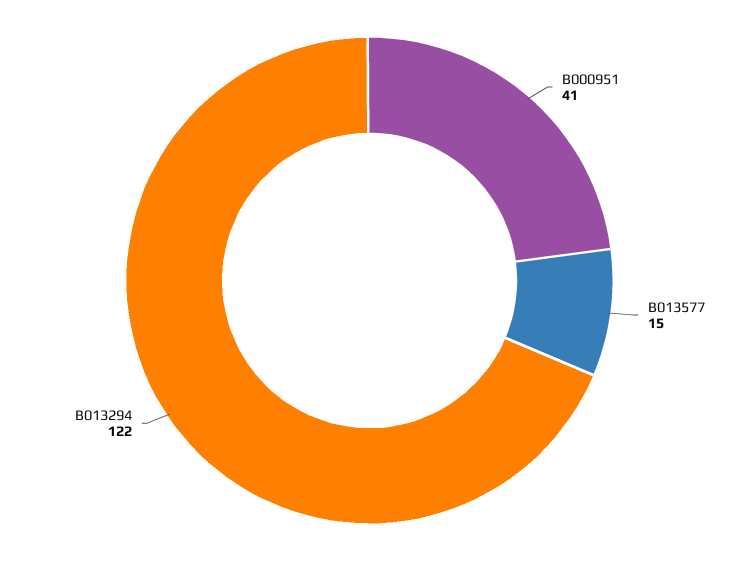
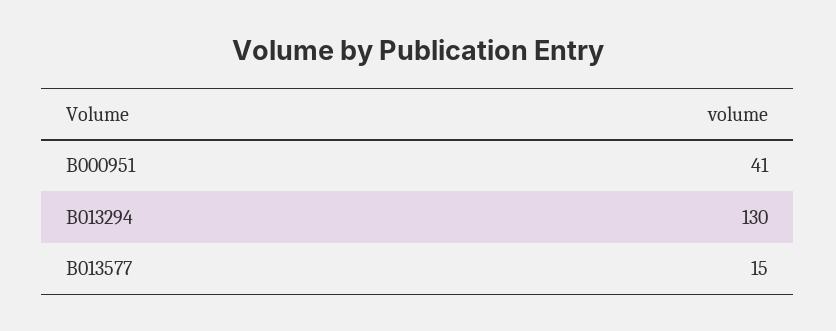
  {
    "B000951": 41,
    "B013577": 15,
-   "B013294": 122
+   "B013294": 130
  }

